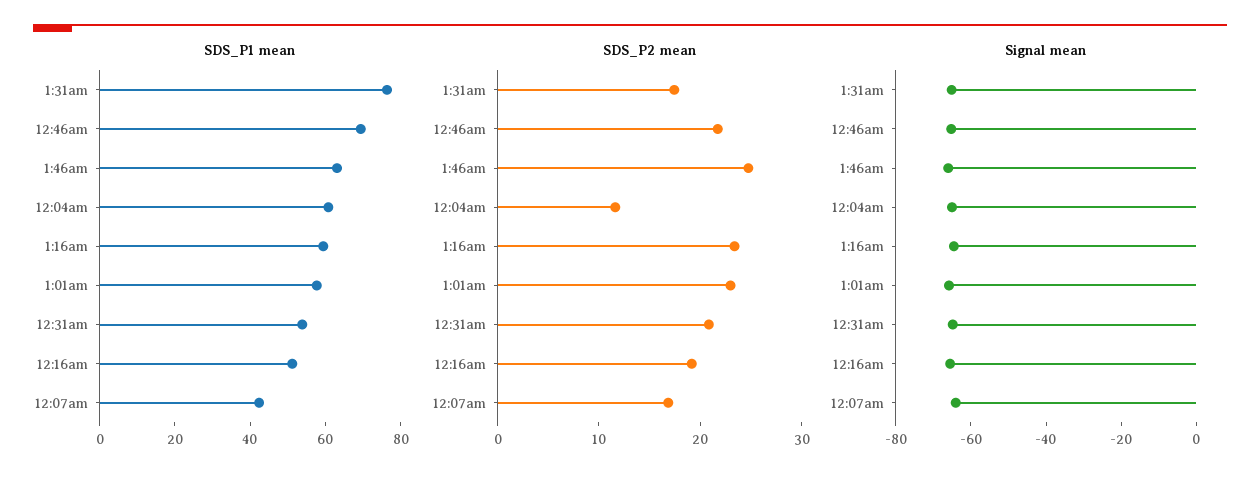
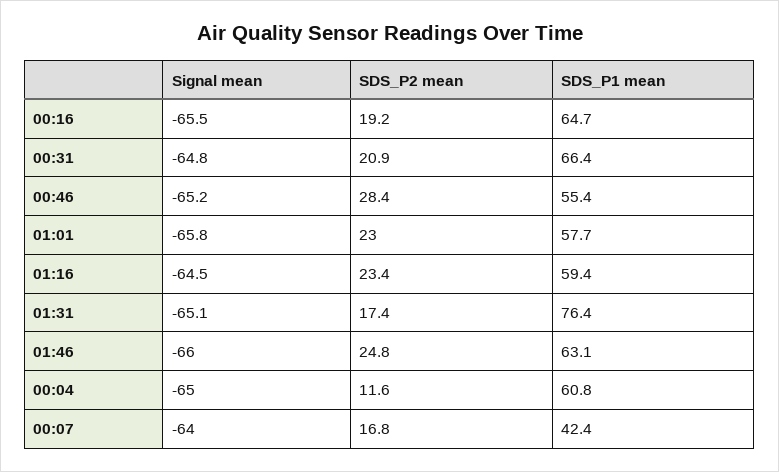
  {
    "SDS_P1 mean": {
      "1:31am": 76.4,
-     "12:46am": 70,
+     "12:46am": 55.4,
      "1:46am": 63.1,
      "12:04am": 60.8,
      "1:16am": 59.4,
      "1:01am": 57.7,
-     "12:31am": 55,
+     "12:31am": 66.4,
-     "12:16am": 50,
+     "12:16am": 64.7,
      "12:07am": 42.4
    },
    "SDS_P2 mean": {
      "1:31am": 17.4,
-     "12:46am": 22,
+     "12:46am": 28.4,
      "1:46am": 24.8,
      "12:04am": 11.6,
      "1:16am": 23.4,
      "1:01am": 23,
      "12:31am": 20.9,
      "12:16am": 19.2,
      "12:07am": 16.8
    },
    "Signal mean": {
      "1:31am": -65.1,
      "12:46am": -65.2,
      "1:46am": -66,
      "12:04am": -65,
      "1:16am": -64.5,
      "1:01am": -65.8,
      "12:31am": -64.8,
      "12:16am": -65.5,
      "12:07am": -64
    }
  }

